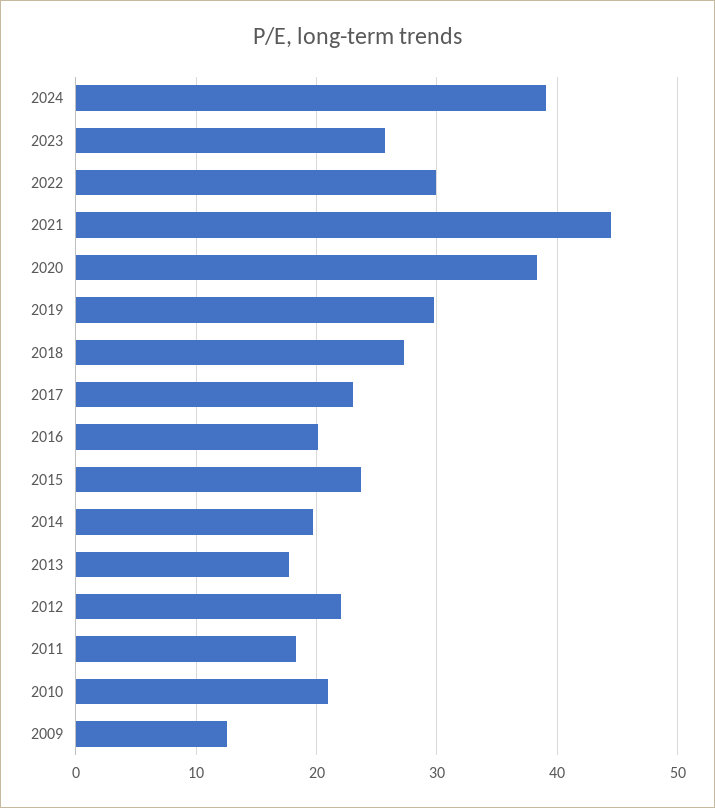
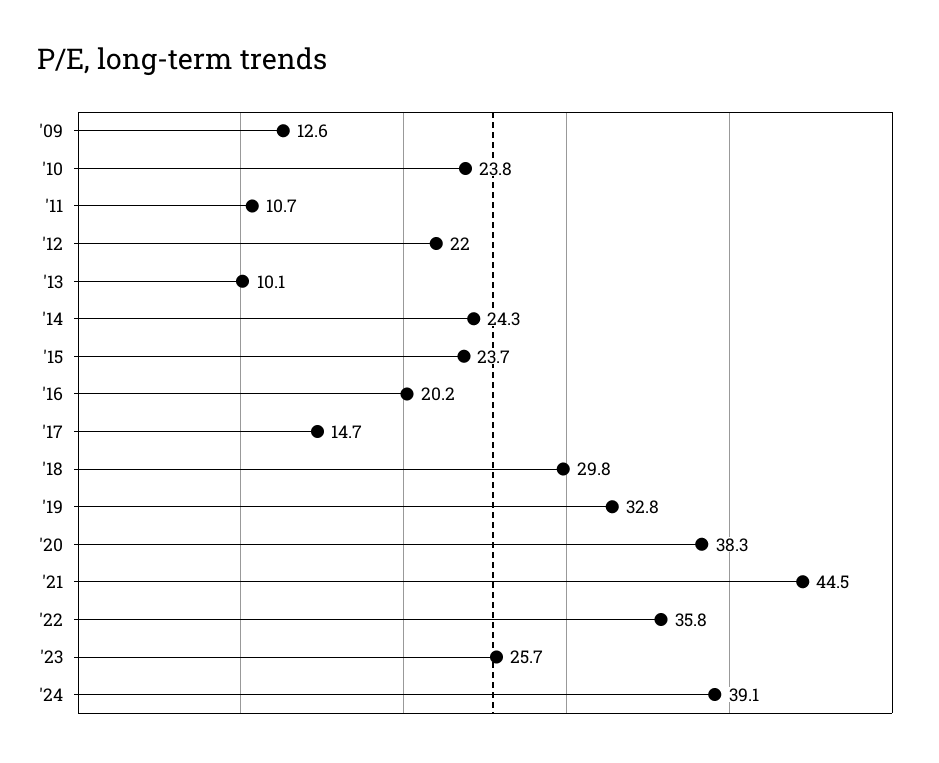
  {
    "2024": 39.1,
    "2023": 25.7,
-   "2022": 30,
+   "2022": 35.8,
    "2021": 44.5,
    "2020": 38.3,
-   "2019": 30,
+   "2019": 32.8,
-   "2018": 27,
+   "2018": 29.8,
-   "2017": 23,
+   "2017": 14.7,
    "2016": 20.2,
    "2015": 23.7,
-   "2014": 20,
+   "2014": 24.3,
-   "2013": 18,
+   "2013": 10.1,
    "2012": 22,
-   "2011": 18,
+   "2011": 10.7,
-   "2010": 21,
+   "2010": 23.8,
    "2009": 12.6
  }

